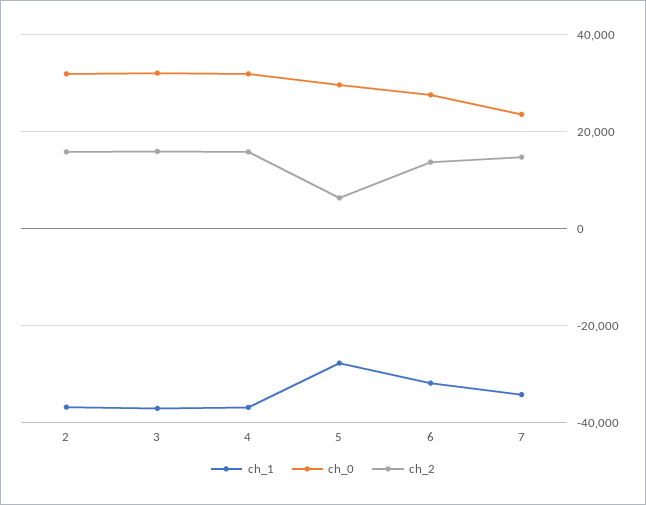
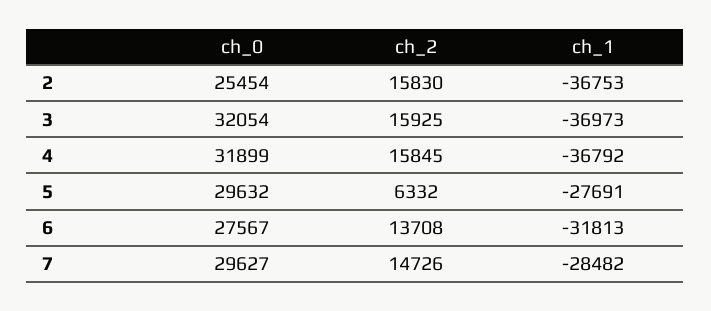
  {
    "ch_1": {
      "2": -36753,
      "3": -36973,
      "4": -36792,
      "5": -27691,
      "6": -31813,
-     "7": -34000
+     "7": -28482
    },
    "ch_0": {
-     "2": 32000,
+     "2": 25454,
      "3": 32054,
      "4": 31899,
      "5": 29632,
      "6": 27567,
-     "7": 24000
+     "7": 29627
    },
    "ch_2": {
      "2": 15830,
      "3": 15925,
      "4": 15845,
      "5": 6332,
      "6": 13708,
      "7": 14726
    }
  }

